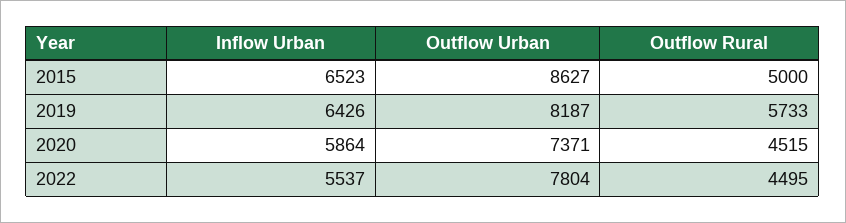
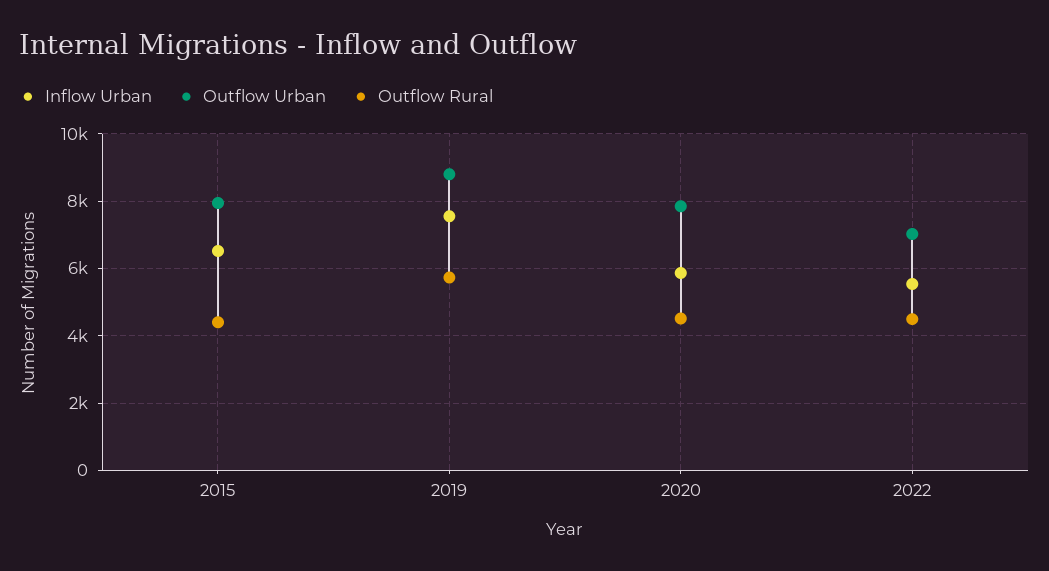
  {
    "Inflow Urban": {
      "2015": 6523,
-     "2019": 6426,
+     "2019": 7600,
      "2020": 5864,
      "2022": 5537
    },
    "Outflow Urban": {
-     "2015": 8627,
+     "2015": 8000,
-     "2019": 8187,
+     "2019": 8800,
-     "2020": 7371,
+     "2020": 7800,
-     "2022": 7804
+     "2022": 7000
    },
    "Outflow Rural": {
-     "2015": 5000,
+     "2015": 4400,
      "2019": 5733,
      "2020": 4515,
      "2022": 4495
    }
  }

